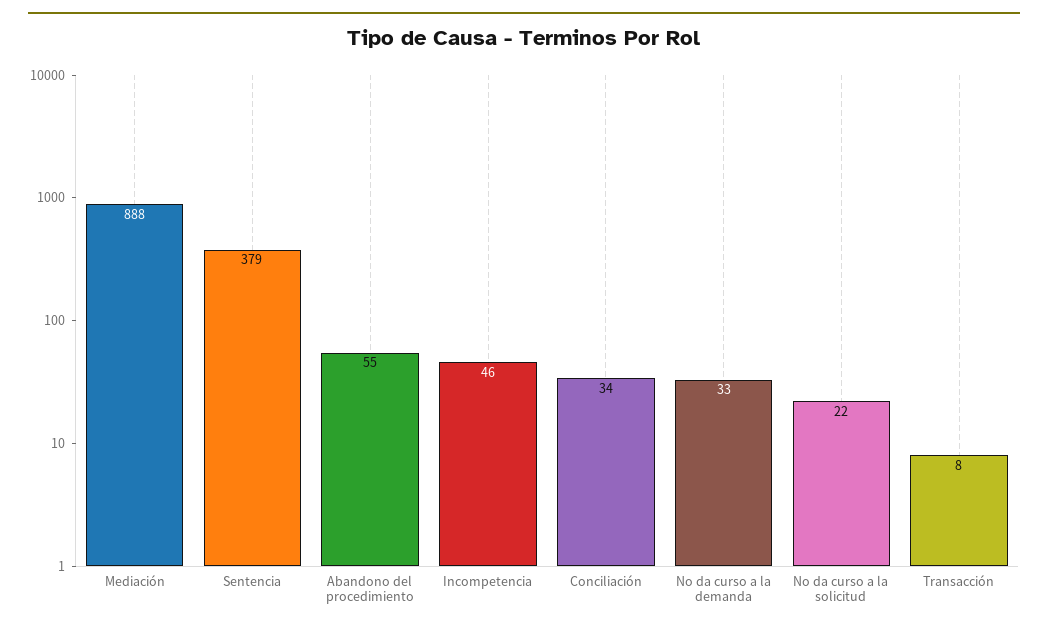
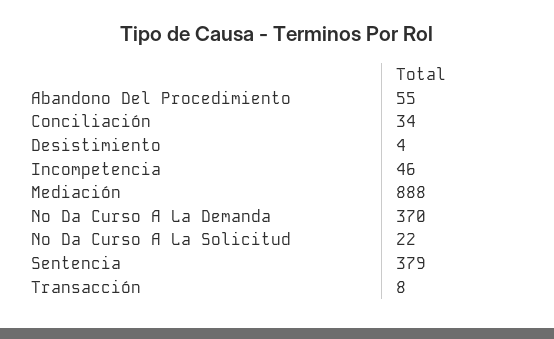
  {
    "Mediación": 888,
    "Sentencia": 379,
    "Abandono del procedimiento": 55,
    "Incompetencia": 46,
    "Conciliación": 34,
-   "No da curso a la demanda": 33,
+   "No da curso a la demanda": 370,
    "No da curso a la solicitud": 22,
-   "Transacción": 8
+   "Transacción": 8,
+   "Desistimiento": 4
  }

